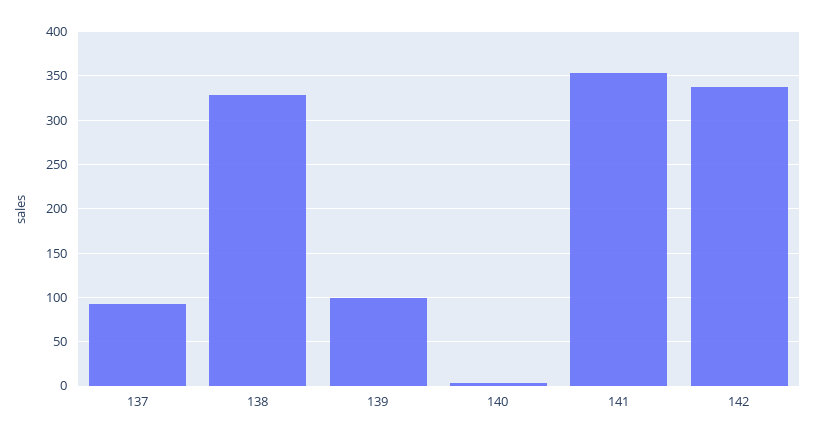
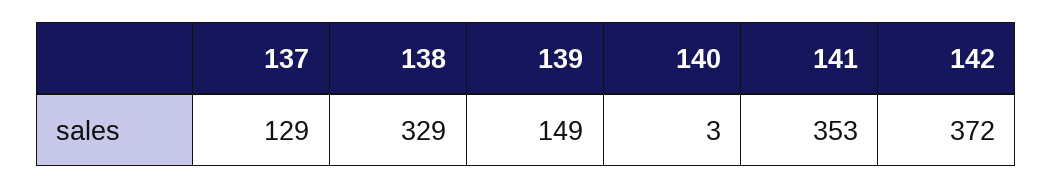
  {
-   "137": 90,
+   "137": 129,
    "138": 329,
-   "139": 100,
+   "139": 149,
    "140": 3,
    "141": 353,
-   "142": 340
+   "142": 372
  }

